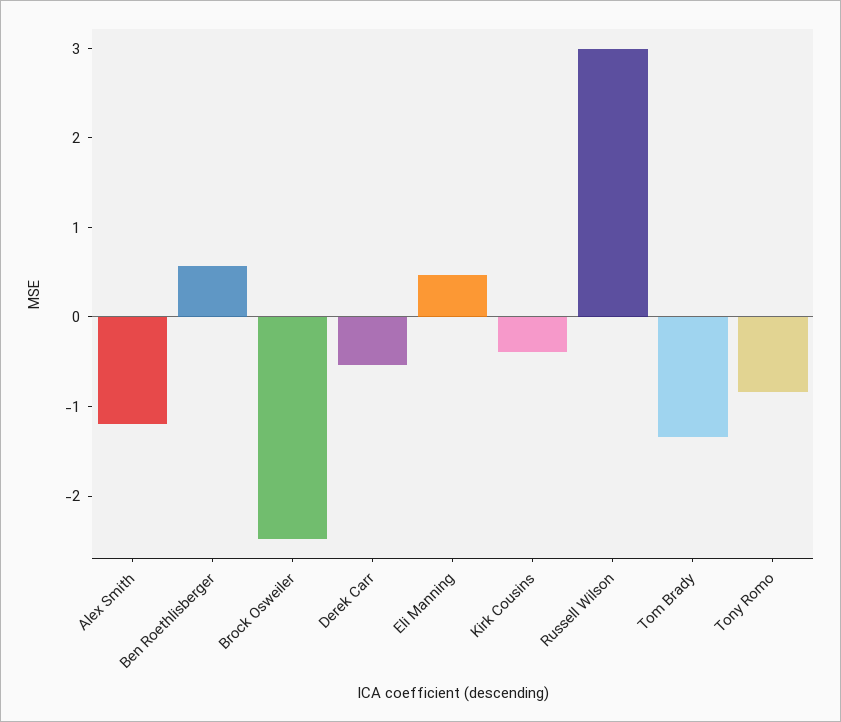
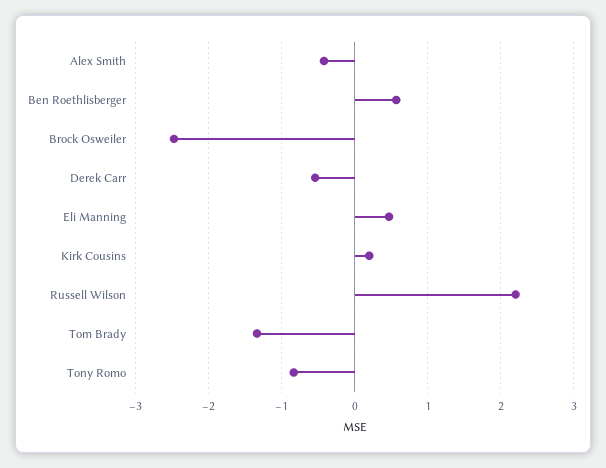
  {
-   "Alex Smith": -1.2,
+   "Alex Smith": -0.4,
    "Ben Roethlisberger": 0.6,
    "Brock Osweiler": -2.5,
    "Derek Carr": -0.5,
    "Eli Manning": 0.5,
-   "Kirk Cousins": -0.4,
+   "Kirk Cousins": 0.2,
-   "Russell Wilson": 3,
+   "Russell Wilson": 2.2,
    "Tom Brady": -1.3,
    "Tony Romo": -0.8
  }

